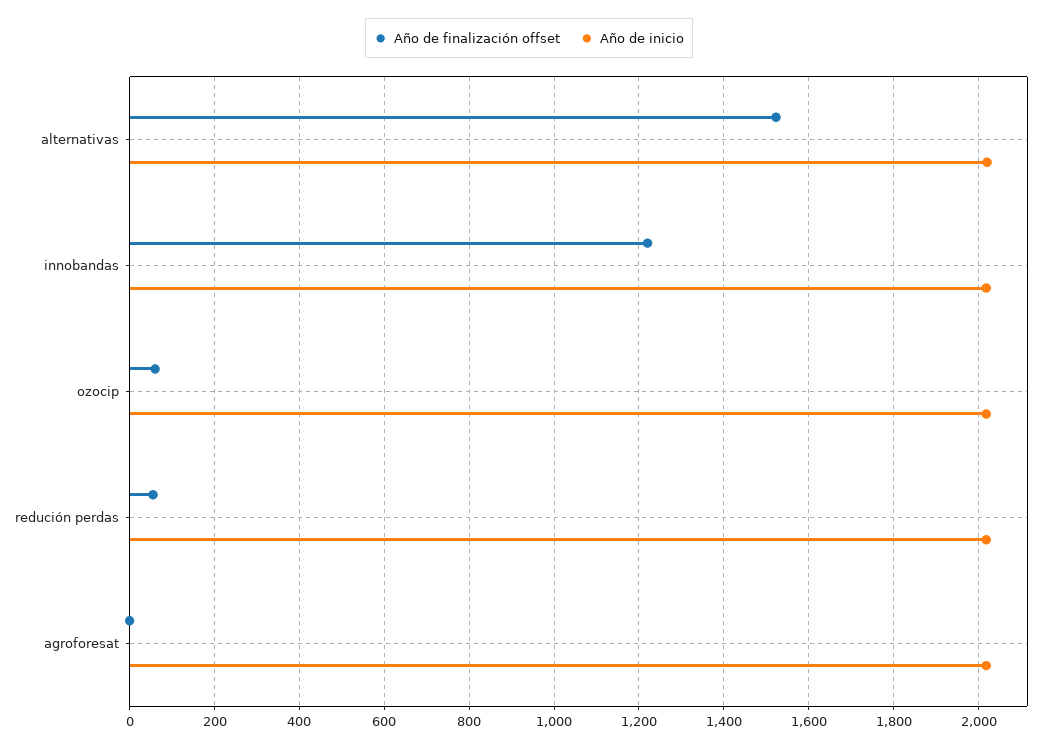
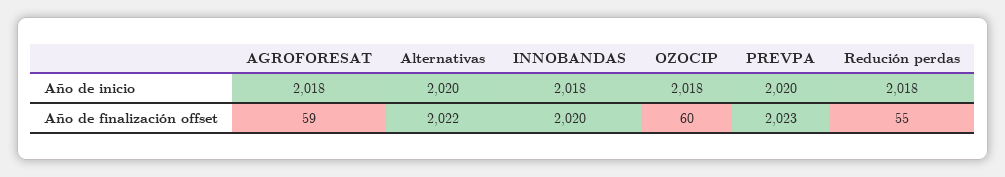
  {
    "Año de finalización offset": {
-     "alternativas": 1520,
+     "alternativas": 2022,
-     "innobandas": 1220,
+     "innobandas": 2020,
      "ozocip": 60,
      "redución perdas": 55,
-     "agroforesat": 0
+     "agroforesat": 59,
+     "PREVPA": 2023
    },
    "Año de inicio": {
      "alternativas": 2020,
      "innobandas": 2018,
      "ozocip": 2018,
      "redución perdas": 2018,
-     "agroforesat": 2018
+     "agroforesat": 2018,
+     "PREVPA": 2020
    }
  }

